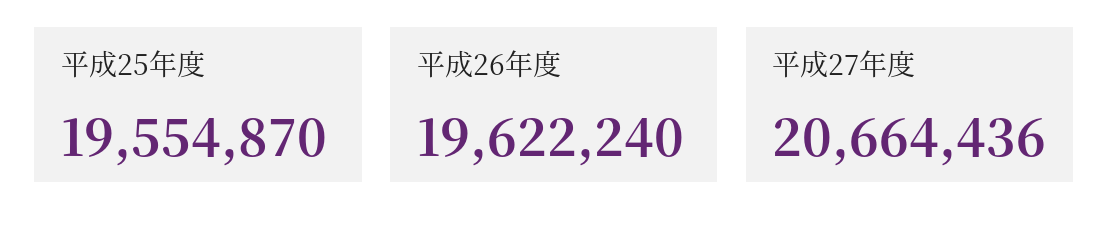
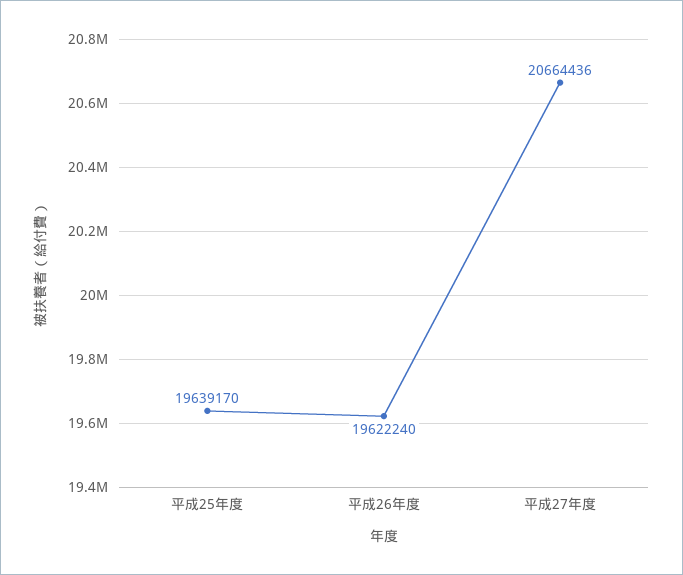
  {
-   "平成25年度": 19554870,
+   "平成25年度": 19639170,
    "平成26年度": 19622240,
    "平成27年度": 20664436
  }

